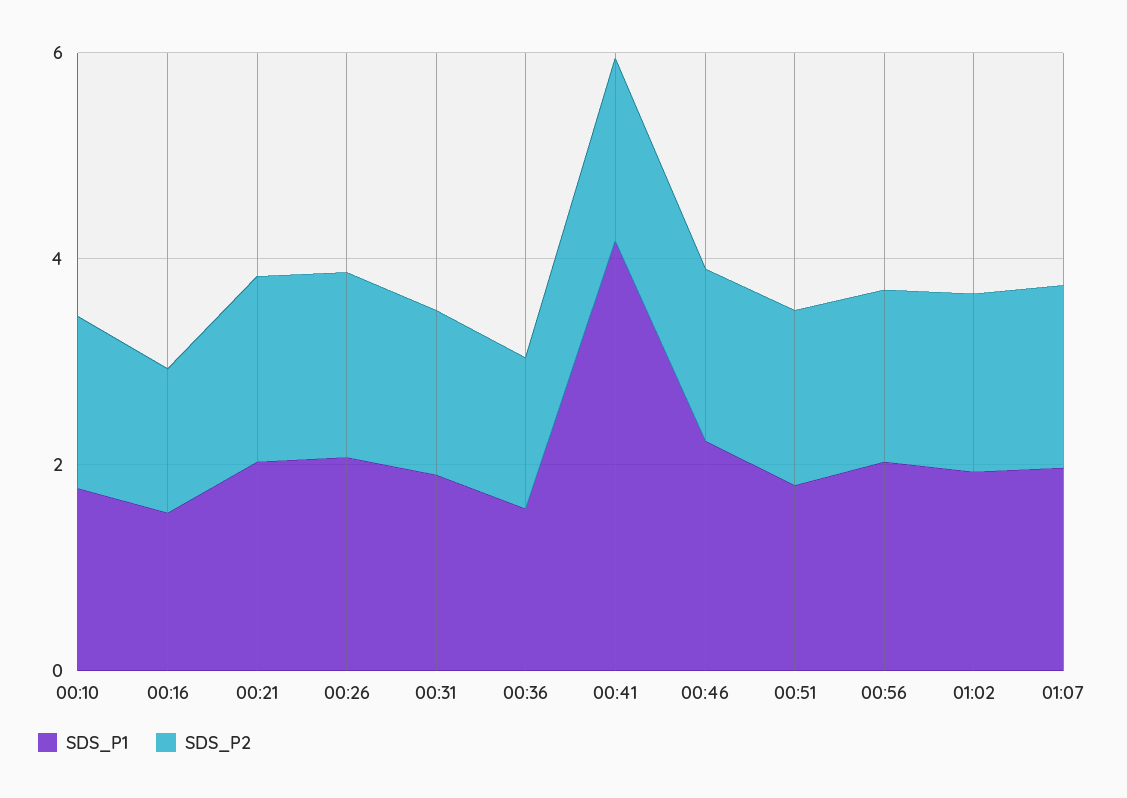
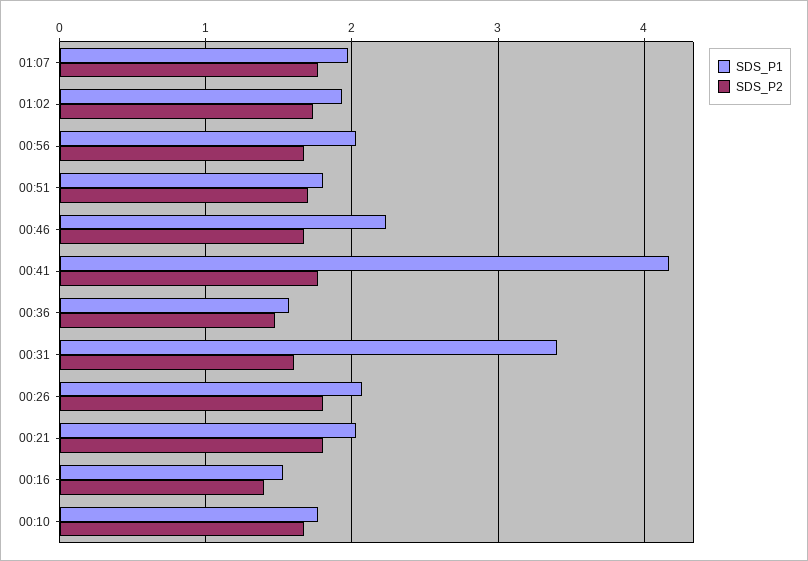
  {
    "SDS_P1": {
      "00:10": 1.8,
      "00:16": 1.5,
      "00:21": 2,
      "00:26": 2.1,
-     "00:31": 2,
+     "00:31": 3.4,
      "00:36": 1.6,
      "00:41": 4.2,
      "00:46": 2.2,
      "00:51": 1.8,
      "00:56": 2,
      "01:02": 1.9,
      "01:07": 2
    },
    "SDS_P2": {
      "00:10": 1.7,
      "00:16": 1.4,
      "00:21": 1.8,
      "00:26": 1.8,
      "00:31": 1.6,
      "00:36": 1.5,
      "00:41": 1.8,
      "00:46": 1.7,
      "00:51": 1.7,
      "00:56": 1.7,
      "01:02": 1.7,
      "01:07": 1.8
    }
  }

